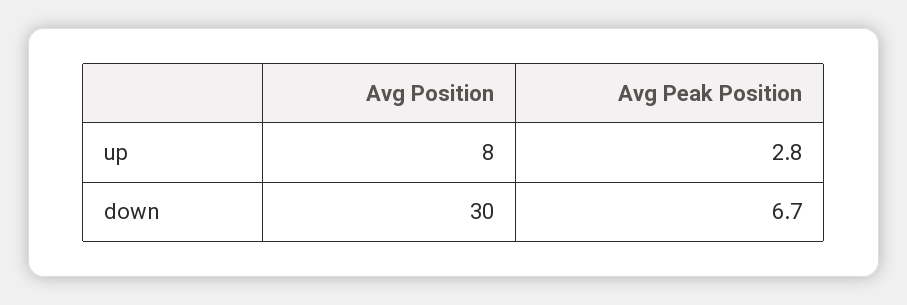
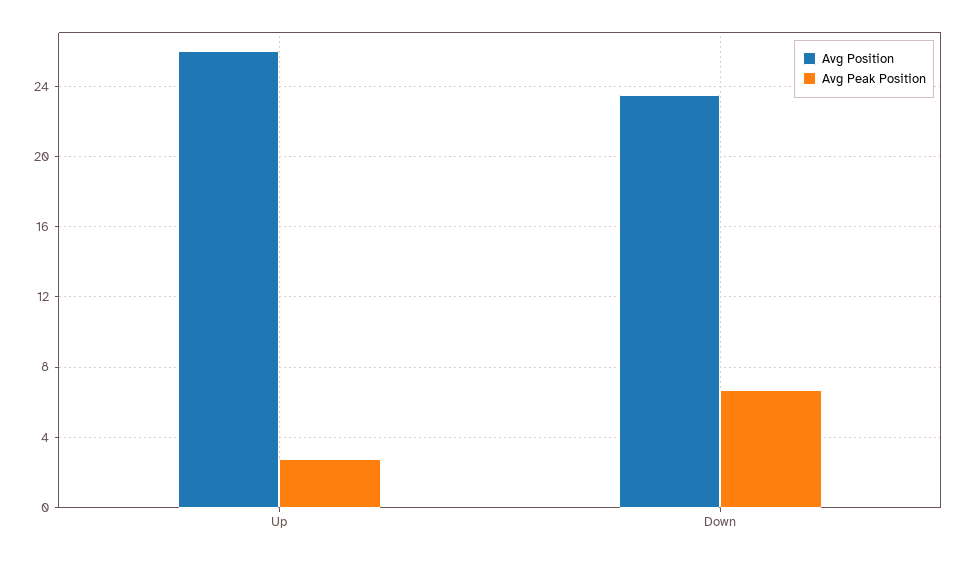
  {
    "Avg Position": {
-     "up": 8,
+     "up": 26,
-     "down": 30
+     "down": 23.5
    },
    "Avg Peak Position": {
      "up": 2.8,
      "down": 6.7
    }
  }

